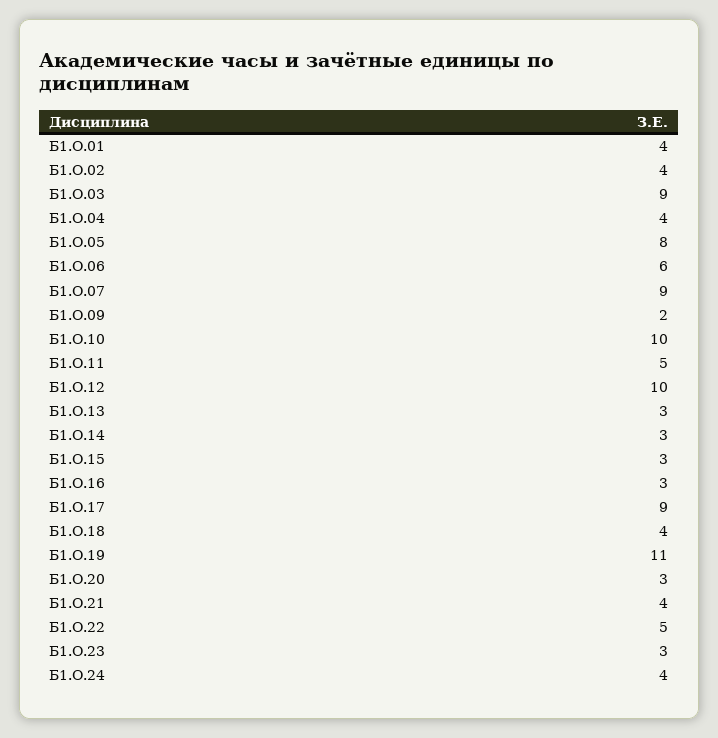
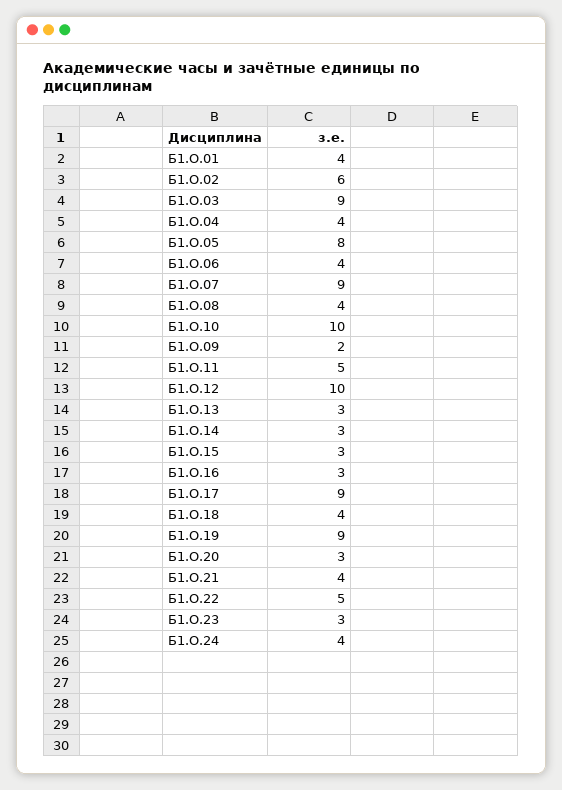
  {
    "Б1.О.01": 4,
-   "Б1.О.02": 4,
+   "Б1.О.02": 6,
    "Б1.О.03": 9,
    "Б1.О.04": 4,
    "Б1.О.05": 8,
-   "Б1.О.06": 6,
+   "Б1.О.06": 4,
    "Б1.О.07": 9,
    "Б1.О.09": 2,
    "Б1.О.10": 10,
    "Б1.О.11": 5,
    "Б1.О.12": 10,
    "Б1.О.13": 3,
    "Б1.О.14": 3,
    "Б1.О.15": 3,
    "Б1.О.16": 3,
    "Б1.О.17": 9,
    "Б1.О.18": 4,
-   "Б1.О.19": 11,
+   "Б1.О.19": 9,
    "Б1.О.20": 3,
    "Б1.О.21": 4,
    "Б1.О.22": 5,
    "Б1.О.23": 3,
-   "Б1.О.24": 4
+   "Б1.О.24": 4,
+   "Б1.О.08": 4
  }

